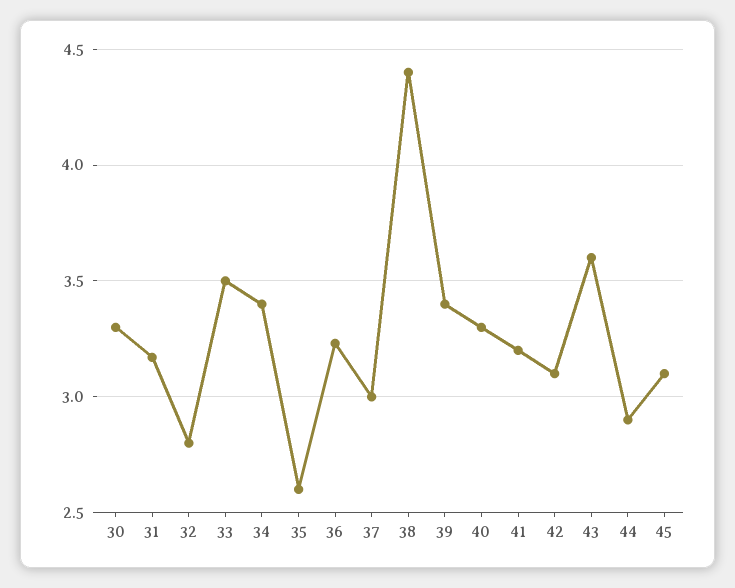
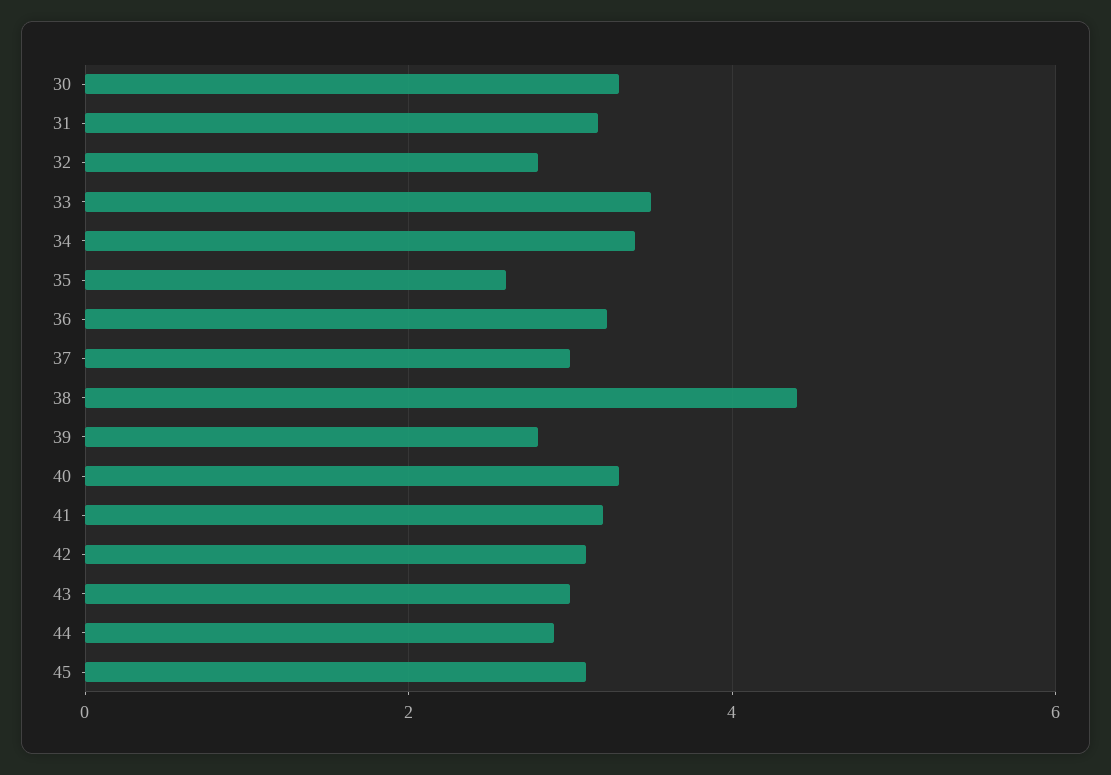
  {
    "30": 3.3,
    "31": 3.15,
    "32": 2.8,
    "33": 3.5,
    "34": 3.4,
    "35": 2.6,
    "36": 3.25,
    "37": 3,
    "38": 4.4,
-   "39": 3.4,
+   "39": 2.8,
    "40": 3.3,
    "41": 3.2,
    "42": 3.1,
-   "43": 3.6,
+   "43": 3,
    "44": 2.9,
    "45": 3.1
  }

